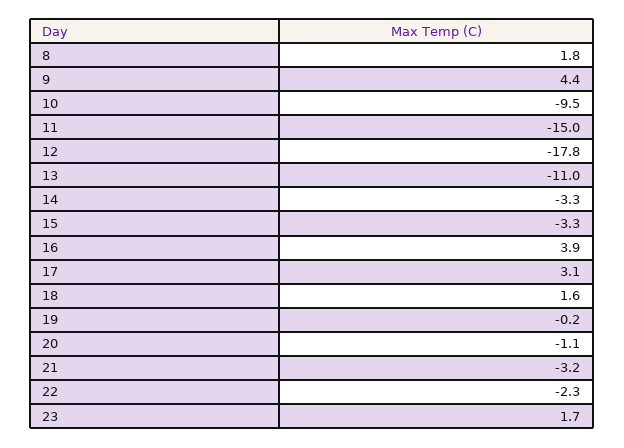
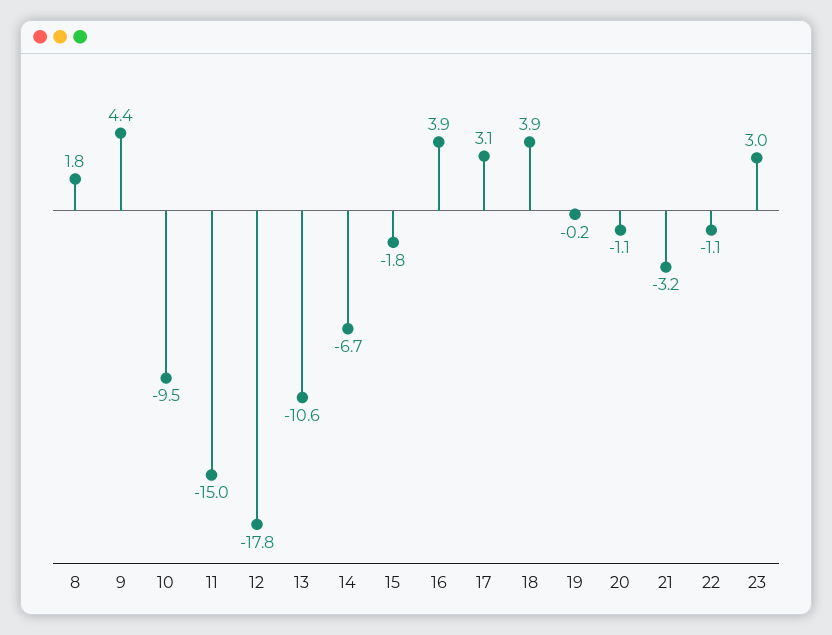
  {
    "8": 1.8,
    "9": 4.4,
    "10": -9.5,
    "11": -15,
    "12": -17.8,
-   "13": -11,
+   "13": -10.6,
-   "14": -3.3,
+   "14": -6.7,
-   "15": -3.3,
+   "15": -1.8,
    "16": 3.9,
    "17": 3.1,
-   "18": 1.6,
+   "18": 3.9,
    "19": -0.2,
    "20": -1.1,
    "21": -3.2,
-   "22": -2.3,
+   "22": -1.1,
-   "23": 1.7
+   "23": 3
  }

